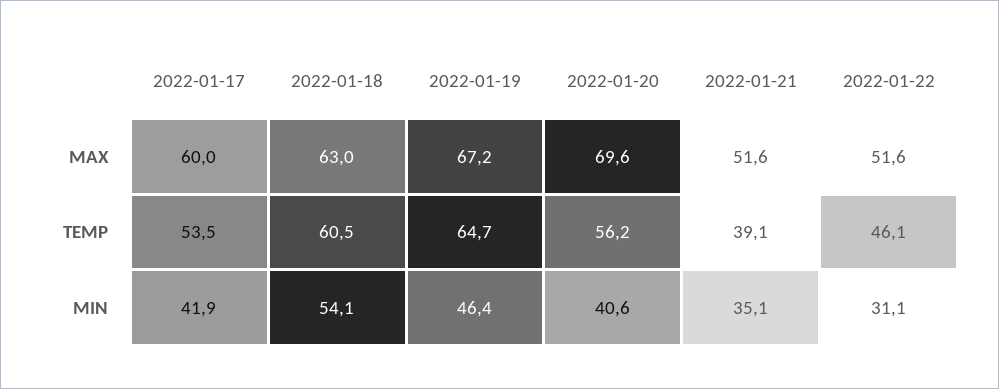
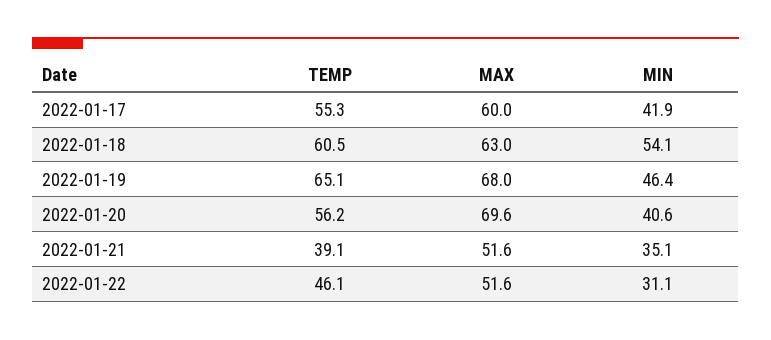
  {
    "2022-01-17": {
      "MAX": 60,
-     "TEMP": 53.5,
+     "TEMP": 55.3,
      "MIN": 41.9
    },
    "2022-01-18": {
      "MAX": 63,
      "TEMP": 60.5,
      "MIN": 54.1
    },
    "2022-01-19": {
-     "MAX": 67.2,
+     "MAX": 68,
-     "TEMP": 64.7,
+     "TEMP": 65.1,
      "MIN": 46.4
    },
    "2022-01-20": {
      "MAX": 69.6,
      "TEMP": 56.2,
      "MIN": 40.6
    },
    "2022-01-21": {
      "MAX": 51.6,
      "TEMP": 39.1,
      "MIN": 35.1
    },
    "2022-01-22": {
      "MAX": 51.6,
      "TEMP": 46.1,
      "MIN": 31.1
    }
  }

